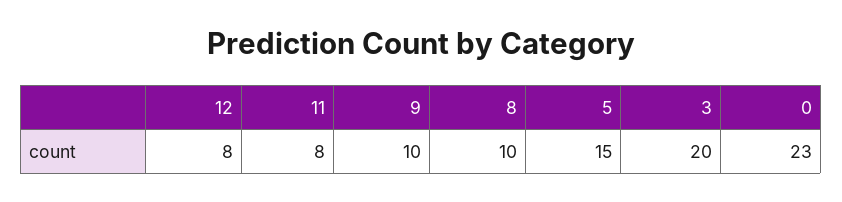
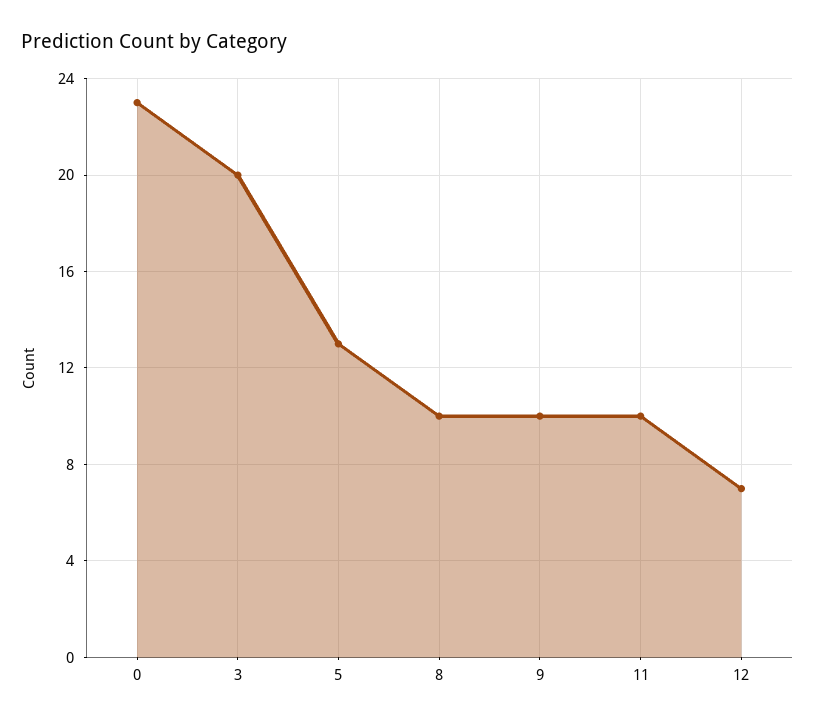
  {
-   "12": 8,
+   "12": 7,
-   "11": 8,
+   "11": 10,
    "9": 10,
    "8": 10,
-   "5": 15,
+   "5": 13,
    "3": 20,
    "0": 23
  }

